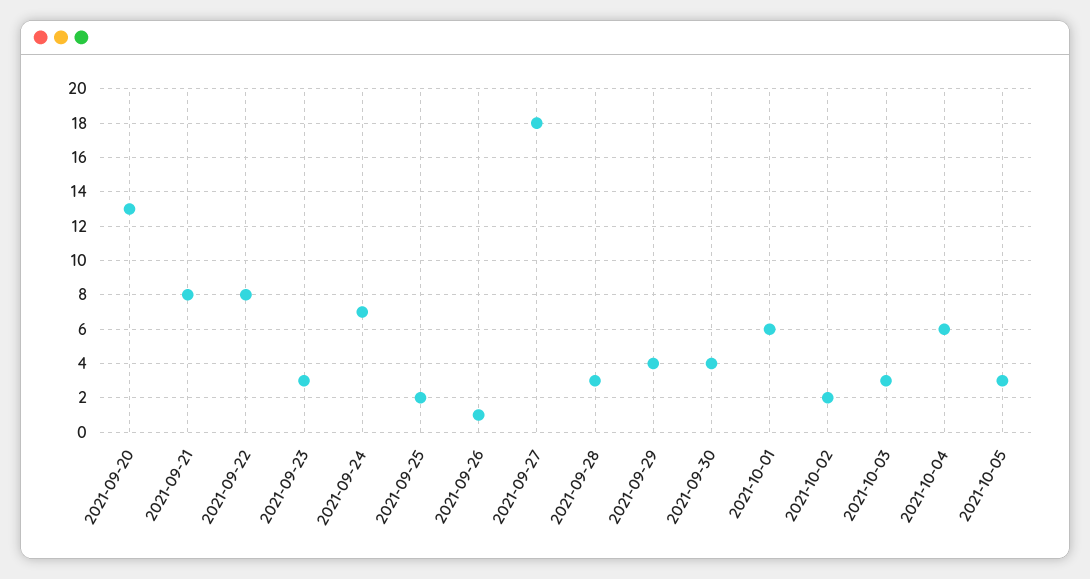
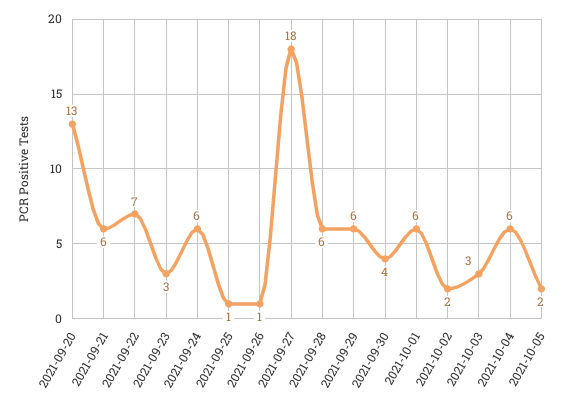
  {
    "2021-09-20": 13,
-   "2021-09-21": 8,
+   "2021-09-21": 6,
-   "2021-09-22": 8,
+   "2021-09-22": 7,
    "2021-09-23": 3,
-   "2021-09-24": 7,
+   "2021-09-24": 6,
-   "2021-09-25": 2,
+   "2021-09-25": 1,
    "2021-09-26": 1,
    "2021-09-27": 18,
-   "2021-09-28": 3,
+   "2021-09-28": 6,
-   "2021-09-29": 4,
+   "2021-09-29": 6,
    "2021-09-30": 4,
    "2021-10-01": 6,
    "2021-10-02": 2,
    "2021-10-03": 3,
    "2021-10-04": 6,
-   "2021-10-05": 3
+   "2021-10-05": 2
  }

